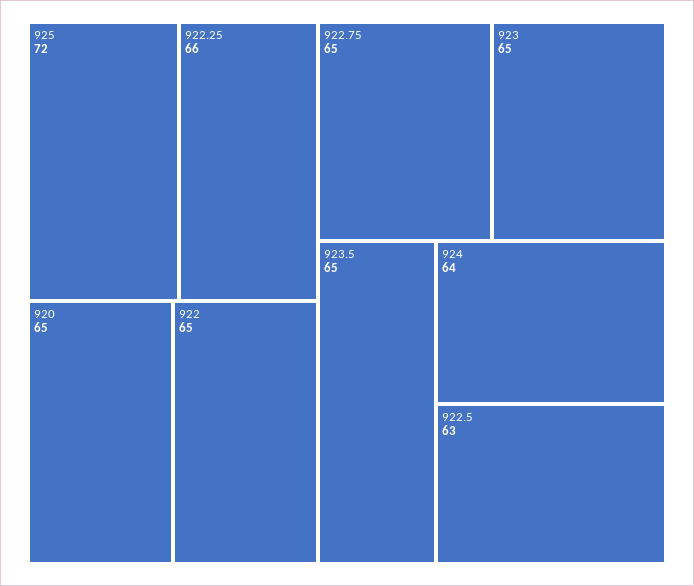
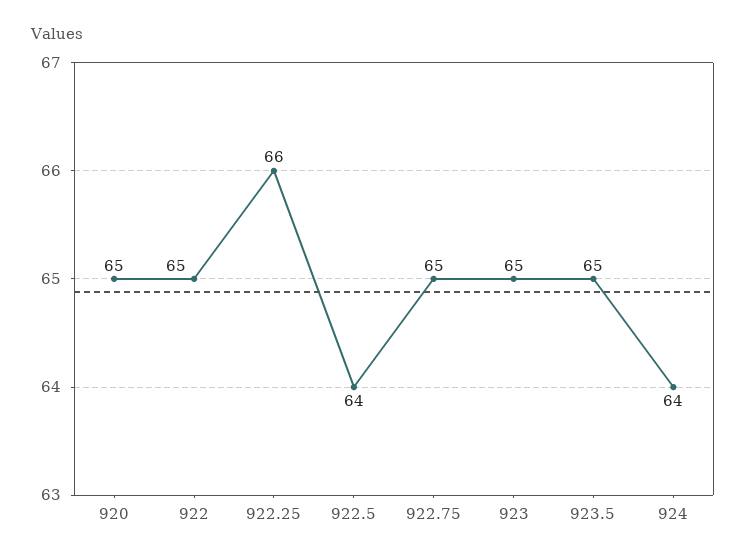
  {
-   "925": 72,
    "922.25": 66,
    "920": 65,
    "922": 65,
    "922.75": 65,
    "923": 65,
    "923.5": 65,
    "924": 64,
-   "922.5": 63
+   "922.5": 64
  }

